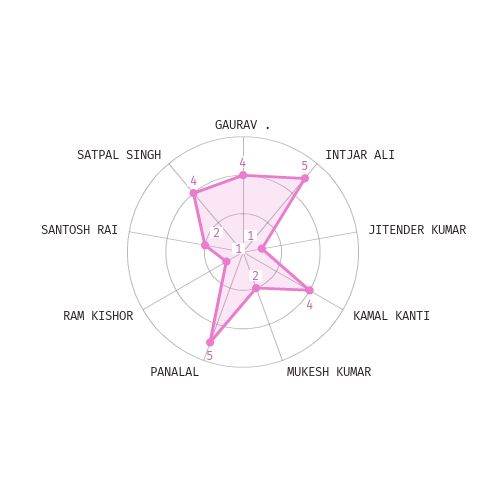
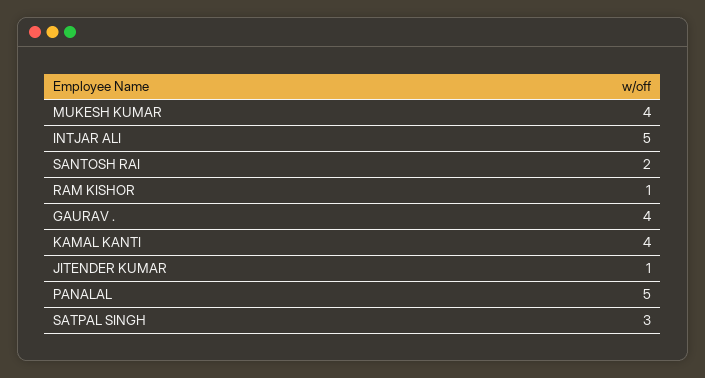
  {
    "GAURAV .": 4,
    "INTJAR ALI": 5,
    "JITENDER KUMAR": 1,
    "KAMAL KANTI": 4,
-   "MUKESH KUMAR": 2,
+   "MUKESH KUMAR": 4,
    "PANALAL": 5,
    "RAM KISHOR": 1,
    "SANTOSH RAI": 2,
-   "SATPAL SINGH": 4
+   "SATPAL SINGH": 3
  }

